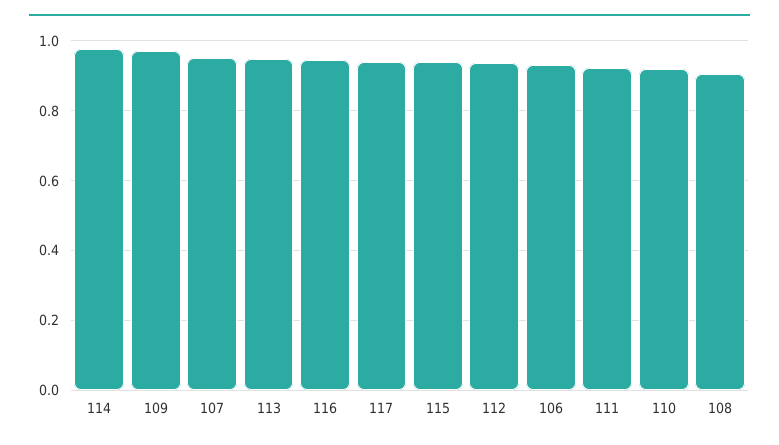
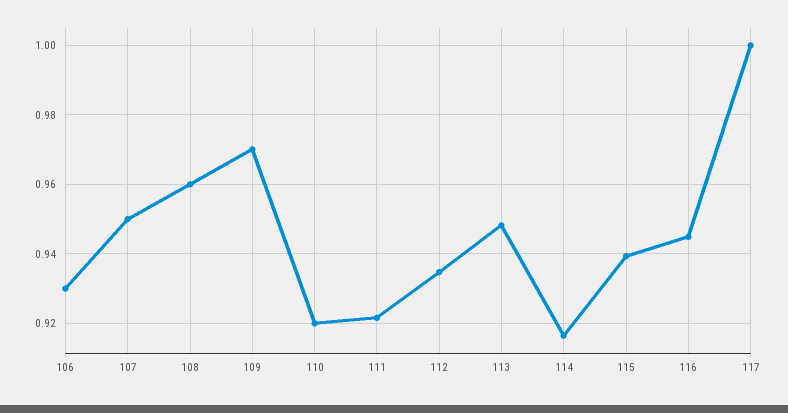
  {
-   "114": 0.98,
+   "114": 0.916,
    "109": 0.97,
    "107": 0.95,
    "113": 0.948,
    "116": 0.944,
-   "117": 0.94,
+   "117": 1,
    "115": 0.94,
    "112": 0.934,
    "106": 0.93,
    "111": 0.922,
    "110": 0.92,
-   "108": 0.9
+   "108": 0.96
  }

